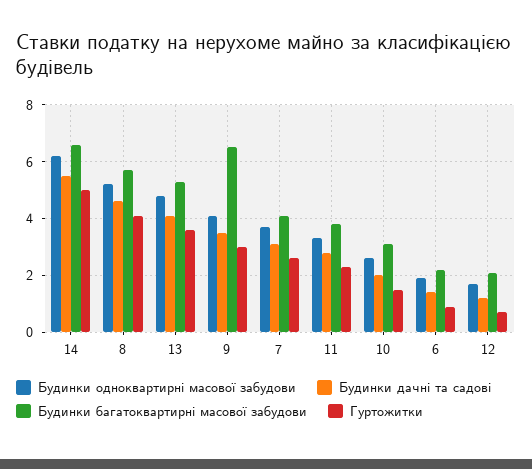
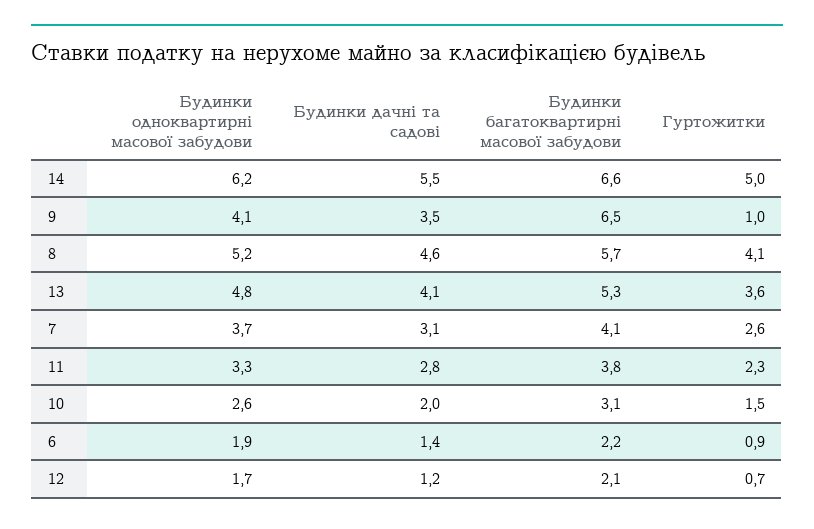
  {
    "Будинки одноквартирні масової забудови": {
      "14": 6.2,
      "8": 5.2,
      "13": 4.8,
      "9": 4.1,
      "7": 3.7,
      "11": 3.3,
      "10": 2.6,
      "6": 1.9,
      "12": 1.7
    },
    "Будинки дачні та садові": {
      "14": 5.5,
      "8": 4.6,
      "13": 4.1,
      "9": 3.5,
      "7": 3.1,
      "11": 2.8,
      "10": 2,
      "6": 1.4,
      "12": 1.2
    },
    "Будинки багатоквартирні масової забудови": {
      "14": 6.6,
      "8": 5.7,
      "13": 5.3,
      "9": 6.5,
      "7": 4.1,
      "11": 3.8,
      "10": 3.1,
      "6": 2.2,
      "12": 2.1
    },
    "Гуртожитки": {
      "14": 5,
      "8": 4.1,
      "13": 3.6,
-     "9": 3,
+     "9": 1,
      "7": 2.6,
      "11": 2.3,
      "10": 1.5,
      "6": 0.9,
      "12": 0.7
    }
  }

